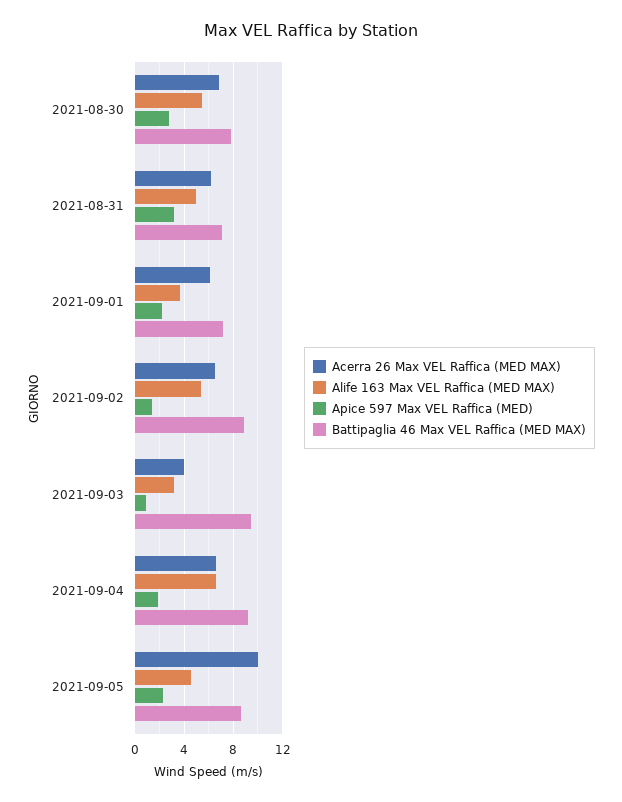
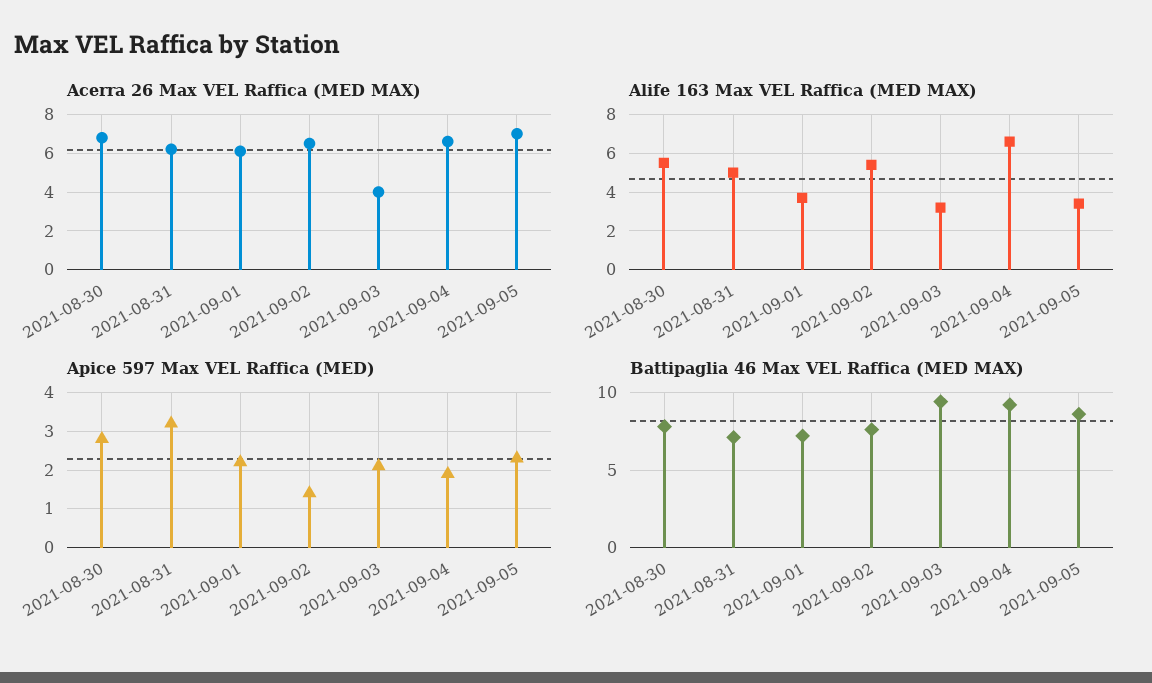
  {
    "Acerra 26 Max VEL Raffica (MED MAX)": {
      "2021-08-30": 7,
      "2021-08-31": 6,
      "2021-09-01": 6,
      "2021-09-02": 6.5,
      "2021-09-03": 4,
      "2021-09-04": 6.5,
-     "2021-09-05": 10
+     "2021-09-05": 7
    },
    "Alife 163 Max VEL Raffica (MED MAX)": {
      "2021-08-30": 5.5,
      "2021-08-31": 5,
      "2021-09-01": 3.5,
      "2021-09-02": 5.5,
      "2021-09-03": 3,
      "2021-09-04": 6.5,
-     "2021-09-05": 4.5
+     "2021-09-05": 3.5
    },
    "Apice 597 Max VEL Raffica (MED)": {
      "2021-08-30": 3,
      "2021-08-31": 3,
      "2021-09-01": 2,
      "2021-09-02": 1.5,
-     "2021-09-03": 1,
+     "2021-09-03": 2,
      "2021-09-04": 2,
      "2021-09-05": 2.5
    },
    "Battipaglia 46 Max VEL Raffica (MED MAX)": {
      "2021-08-30": 8,
      "2021-08-31": 7,
      "2021-09-01": 7,
-     "2021-09-02": 9,
+     "2021-09-02": 7.5,
      "2021-09-03": 9.5,
      "2021-09-04": 9,
      "2021-09-05": 8.5
    }
  }

